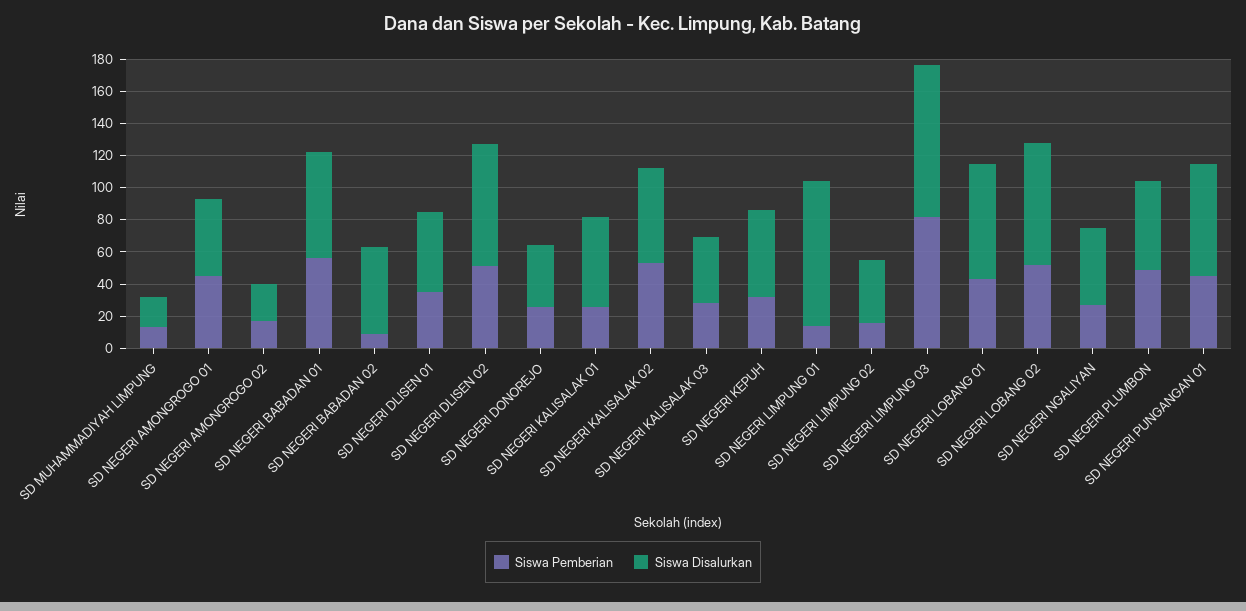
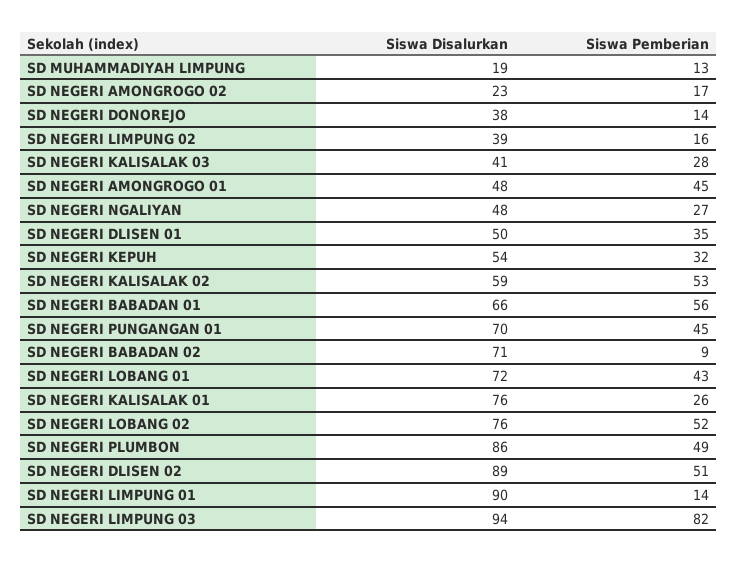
  {
    "Siswa Pemberian": {
      "SD MUHAMMADIYAH LIMPUNG": 13,
      "SD NEGERI AMONGROGO 01": 45,
      "SD NEGERI AMONGROGO 02": 17,
      "SD NEGERI BABADAN 01": 56,
      "SD NEGERI BABADAN 02": 9,
      "SD NEGERI DLISEN 01": 35,
      "SD NEGERI DLISEN 02": 51,
-     "SD NEGERI DONOREJO": 25,
+     "SD NEGERI DONOREJO": 14,
      "SD NEGERI KALISALAK 01": 26,
      "SD NEGERI KALISALAK 02": 53,
      "SD NEGERI KALISALAK 03": 28,
      "SD NEGERI KEPUH": 32,
      "SD NEGERI LIMPUNG 01": 14,
      "SD NEGERI LIMPUNG 02": 16,
      "SD NEGERI LIMPUNG 03": 82,
      "SD NEGERI LOBANG 01": 43,
      "SD NEGERI LOBANG 02": 52,
      "SD NEGERI NGALIYAN": 27,
      "SD NEGERI PLUMBON": 49,
      "SD NEGERI PUNGANGAN 01": 45
    },
    "Siswa Disalurkan": {
      "SD MUHAMMADIYAH LIMPUNG": 19,
      "SD NEGERI AMONGROGO 01": 48,
      "SD NEGERI AMONGROGO 02": 23,
      "SD NEGERI BABADAN 01": 66,
-     "SD NEGERI BABADAN 02": 55,
+     "SD NEGERI BABADAN 02": 71,
      "SD NEGERI DLISEN 01": 50,
-     "SD NEGERI DLISEN 02": 75,
+     "SD NEGERI DLISEN 02": 89,
      "SD NEGERI DONOREJO": 38,
-     "SD NEGERI KALISALAK 01": 55,
+     "SD NEGERI KALISALAK 01": 76,
      "SD NEGERI KALISALAK 02": 59,
      "SD NEGERI KALISALAK 03": 41,
      "SD NEGERI KEPUH": 54,
      "SD NEGERI LIMPUNG 01": 90,
      "SD NEGERI LIMPUNG 02": 39,
      "SD NEGERI LIMPUNG 03": 94,
      "SD NEGERI LOBANG 01": 72,
      "SD NEGERI LOBANG 02": 76,
      "SD NEGERI NGALIYAN": 48,
-     "SD NEGERI PLUMBON": 55,
+     "SD NEGERI PLUMBON": 86,
      "SD NEGERI PUNGANGAN 01": 70
    }
  }

